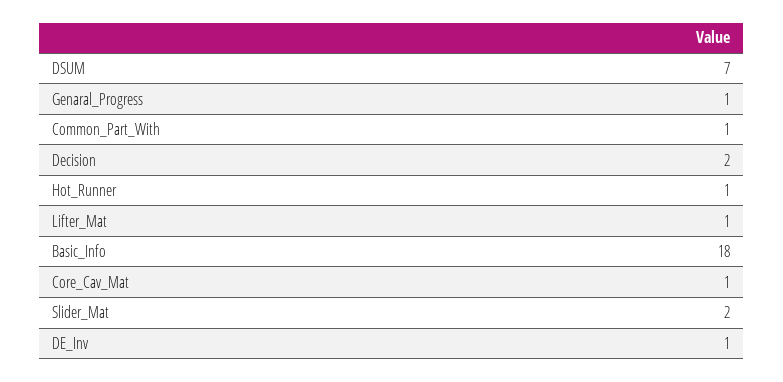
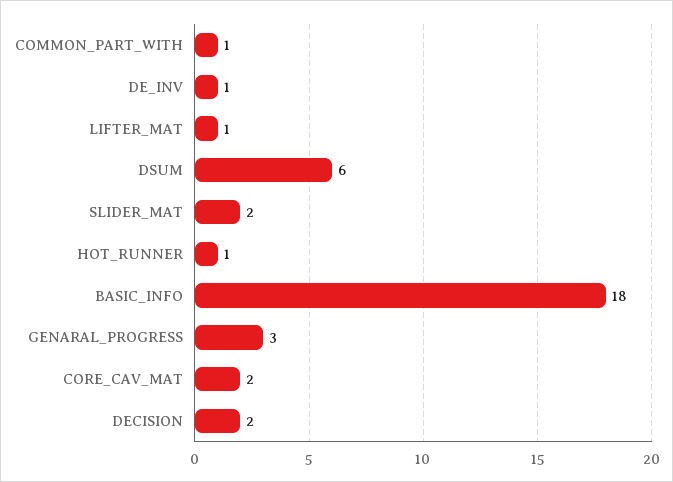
  {
-   "DSUM": 7,
+   "DSUM": 6,
-   "Genaral_Progress": 1,
+   "Genaral_Progress": 3,
    "Common_Part_With": 1,
    "Decision": 2,
    "Hot_Runner": 1,
    "Lifter_Mat": 1,
    "Basic_Info": 18,
-   "Core_Cav_Mat": 1,
+   "Core_Cav_Mat": 2,
    "Slider_Mat": 2,
    "DE_Inv": 1
  }

